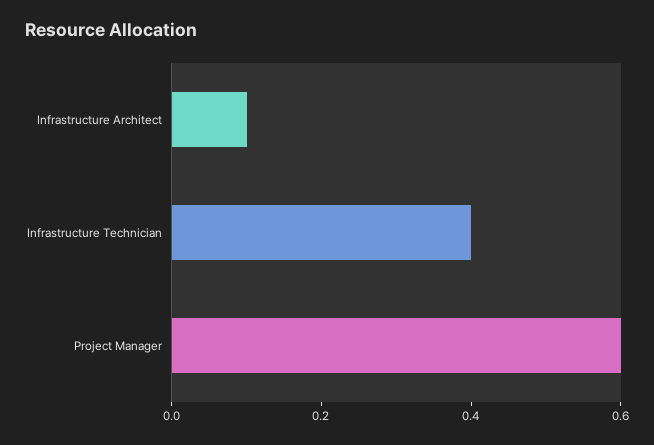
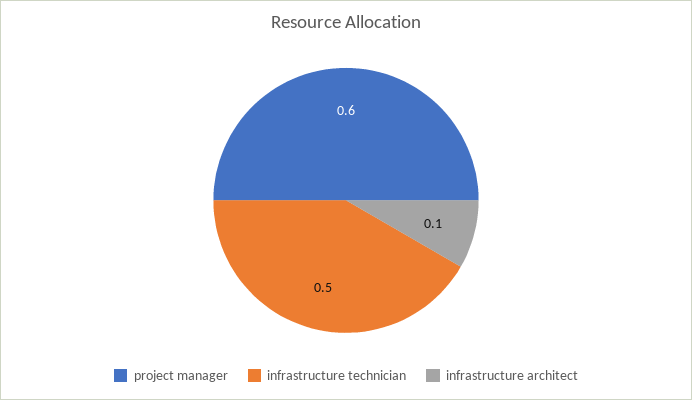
  {
    "Infrastructure Architect": 0.1,
-   "Infrastructure Technician": 0.4,
+   "Infrastructure Technician": 0.5,
    "Project Manager": 0.6
  }

